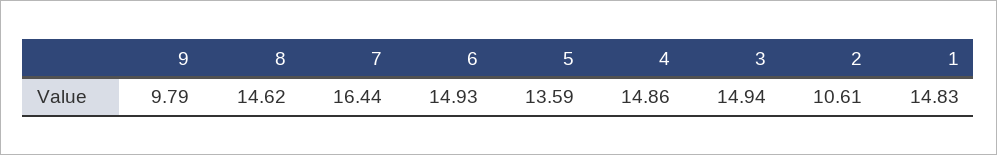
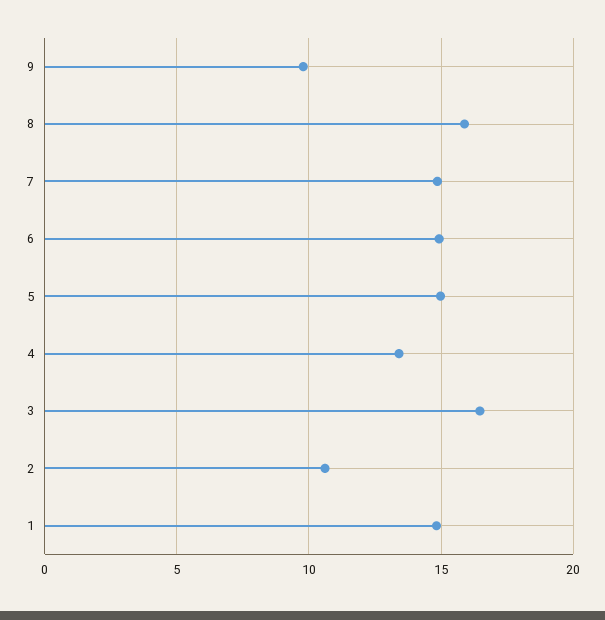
  {
    "9": 9.79,
-   "8": 14.62,
+   "8": 16,
-   "7": 16.44,
+   "7": 15,
    "6": 14.93,
-   "5": 13.59,
+   "5": 15,
-   "4": 14.86,
+   "4": 13.5,
-   "3": 14.94,
+   "3": 16.5,
    "2": 10.61,
    "1": 14.83
  }

